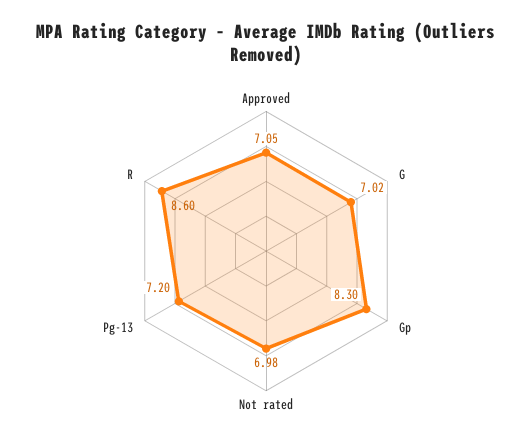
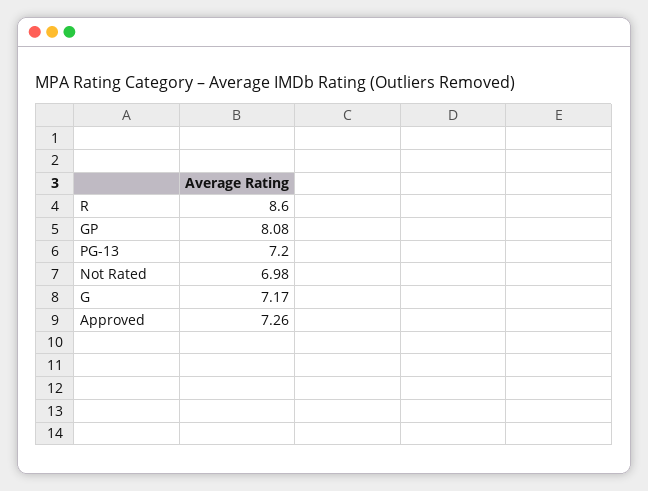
  {
-   "Approved": 7.05,
+   "Approved": 7.26,
-   "G": 7.02,
+   "G": 7.17,
-   "Gp": 8.3,
+   "Gp": 8.08,
    "Not rated": 6.98,
    "Pg-13": 7.2,
    "R": 8.6
  }

